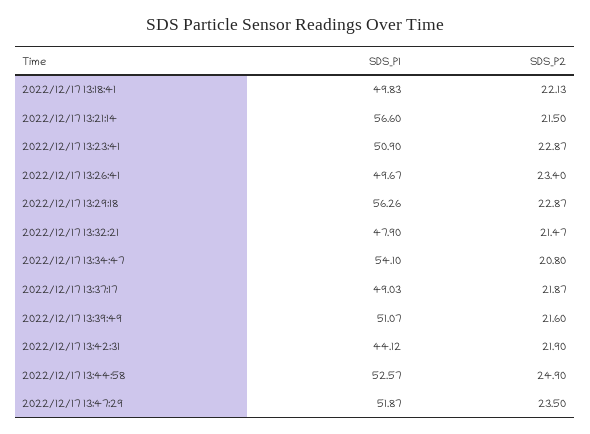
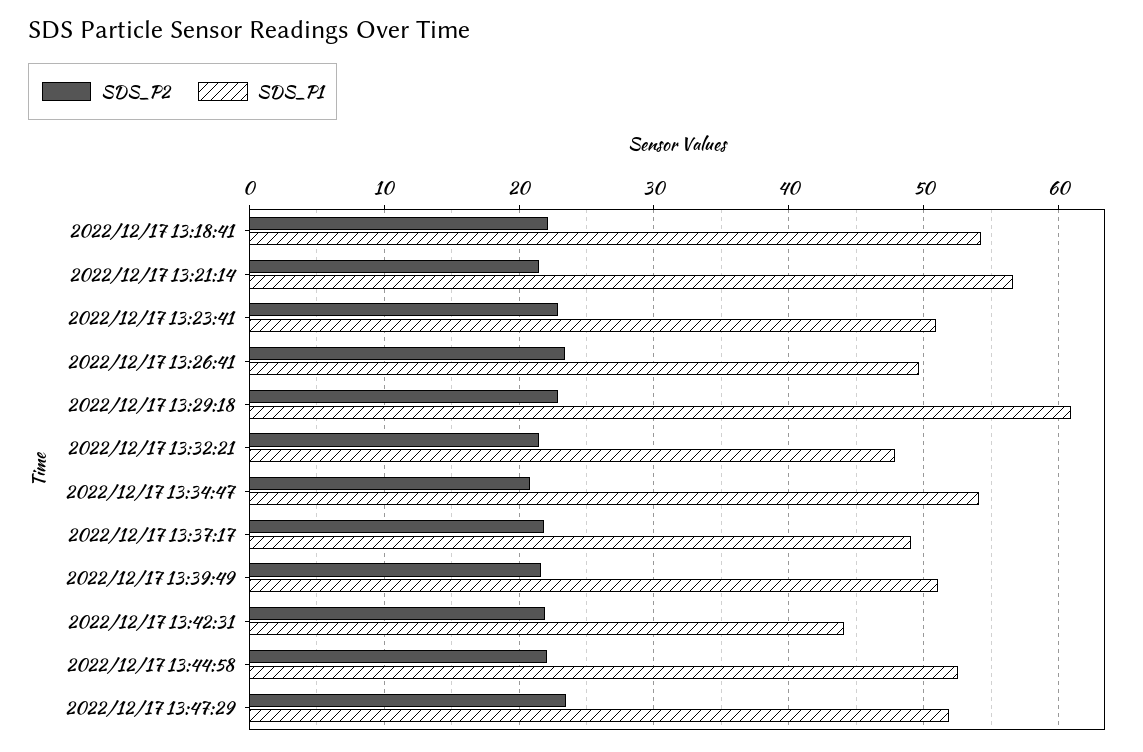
  {
    "SDS_P1": {
-     "2022/12/17 13:18:41": 49.83,
+     "2022/12/17 13:18:41": 54,
      "2022/12/17 13:21:14": 56.6,
      "2022/12/17 13:23:41": 50.9,
      "2022/12/17 13:26:41": 49.67,
-     "2022/12/17 13:29:18": 56.26,
+     "2022/12/17 13:29:18": 61,
      "2022/12/17 13:32:21": 47.9,
      "2022/12/17 13:34:47": 54.1,
      "2022/12/17 13:37:17": 49.03,
      "2022/12/17 13:39:49": 51.07,
      "2022/12/17 13:42:31": 44.12,
      "2022/12/17 13:44:58": 52.57,
      "2022/12/17 13:47:29": 51.87
    },
    "SDS_P2": {
      "2022/12/17 13:18:41": 22.13,
      "2022/12/17 13:21:14": 21.5,
      "2022/12/17 13:23:41": 22.87,
      "2022/12/17 13:26:41": 23.4,
      "2022/12/17 13:29:18": 22.87,
      "2022/12/17 13:32:21": 21.47,
      "2022/12/17 13:34:47": 20.8,
      "2022/12/17 13:37:17": 21.87,
      "2022/12/17 13:39:49": 21.6,
      "2022/12/17 13:42:31": 21.9,
-     "2022/12/17 13:44:58": 24.9,
+     "2022/12/17 13:44:58": 22,
      "2022/12/17 13:47:29": 23.5
    }
  }

